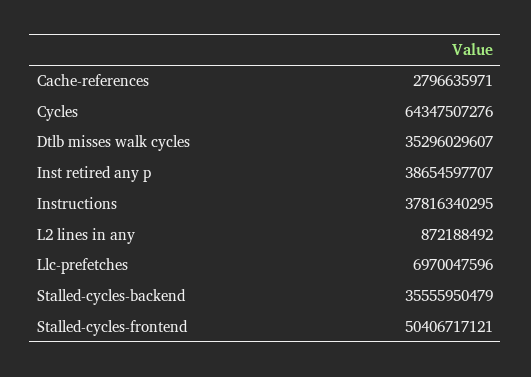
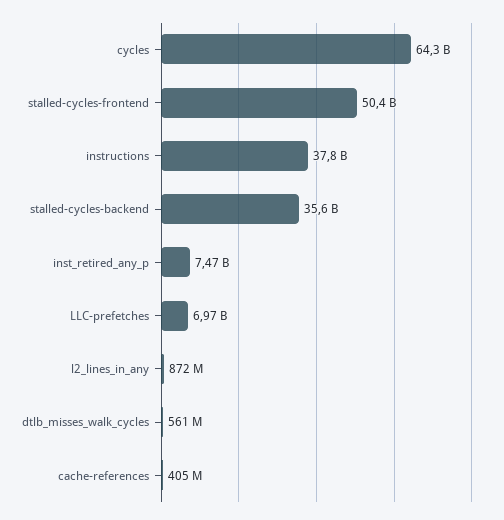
  {
-   "Cache-references": 2796635971,
+   "Cache-references": 405000000,
    "Cycles": 64347507276,
-   "Dtlb misses walk cycles": 35296029607,
+   "Dtlb misses walk cycles": 561000000,
-   "Inst retired any p": 38654597707,
+   "Inst retired any p": 7470000000,
    "Instructions": 37816340295,
    "L2 lines in any": 872188492,
    "Llc-prefetches": 6970047596,
    "Stalled-cycles-backend": 35555950479,
    "Stalled-cycles-frontend": 50406717121
  }

